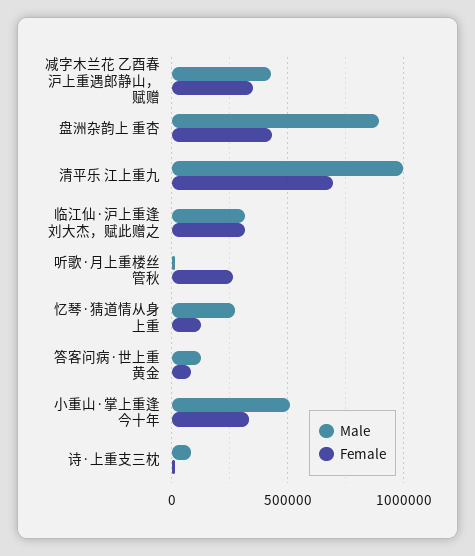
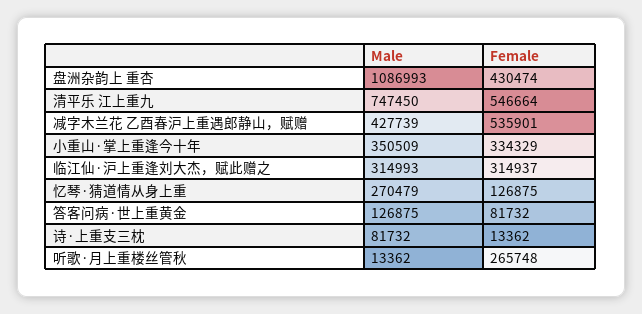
  {
    "Male": {
      "减字木兰花 乙酉春沪上重遇郎静山，赋赠": 427739,
-     "盘洲杂韵上 重杏": 900000,
+     "盘洲杂韵上 重杏": 1086993,
-     "清平乐 江上重九": 1000000,
+     "清平乐 江上重九": 747450,
      "临江仙·沪上重逢刘大杰，赋此赠之": 314993,
      "听歌·月上重楼丝管秋": 13362,
      "忆琴·猜道情从身上重": 270479,
      "答客问病·世上重黄金": 126875,
-     "小重山·掌上重逢今十年": 500000,
+     "小重山·掌上重逢今十年": 350509,
      "诗·上重支三枕": 81732
    },
    "Female": {
-     "减字木兰花 乙酉春沪上重遇郎静山，赋赠": 350000,
+     "减字木兰花 乙酉春沪上重遇郎静山，赋赠": 535901,
      "盘洲杂韵上 重杏": 430474,
-     "清平乐 江上重九": 700000,
+     "清平乐 江上重九": 546664,
      "临江仙·沪上重逢刘大杰，赋此赠之": 314937,
      "听歌·月上重楼丝管秋": 265748,
      "忆琴·猜道情从身上重": 126875,
      "答客问病·世上重黄金": 81732,
      "小重山·掌上重逢今十年": 334329,
      "诗·上重支三枕": 13362
    }
  }

